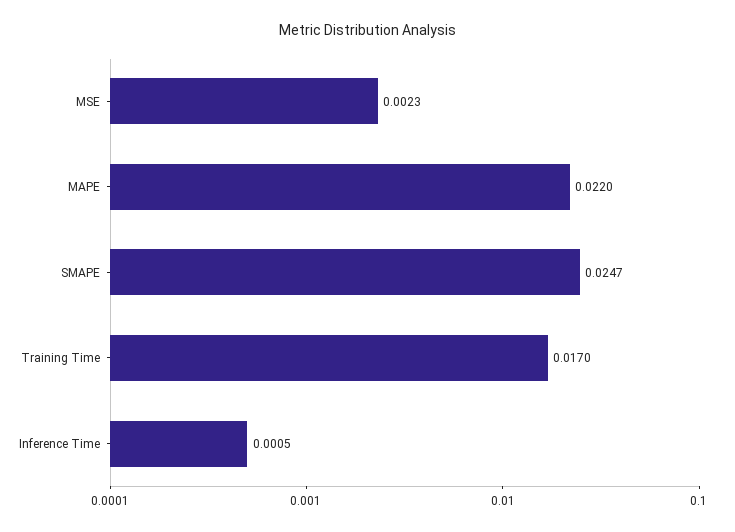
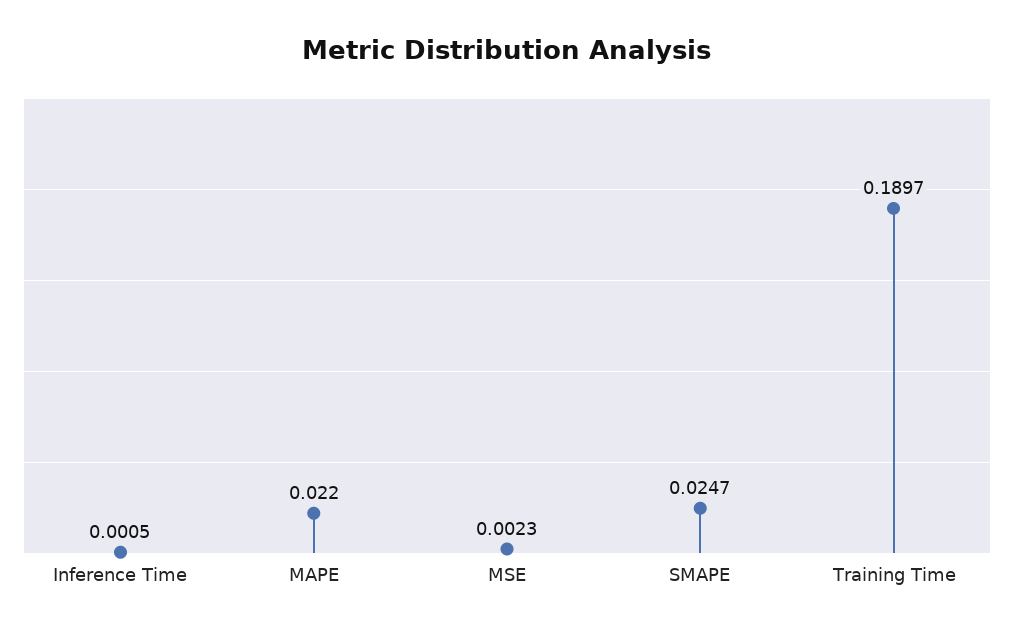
  {
    "MSE": 0.0023,
    "MAPE": 0.022,
    "SMAPE": 0.0247,
-   "Training Time": 0.017,
+   "Training Time": 0.1897,
    "Inference Time": 0.0005
  }

